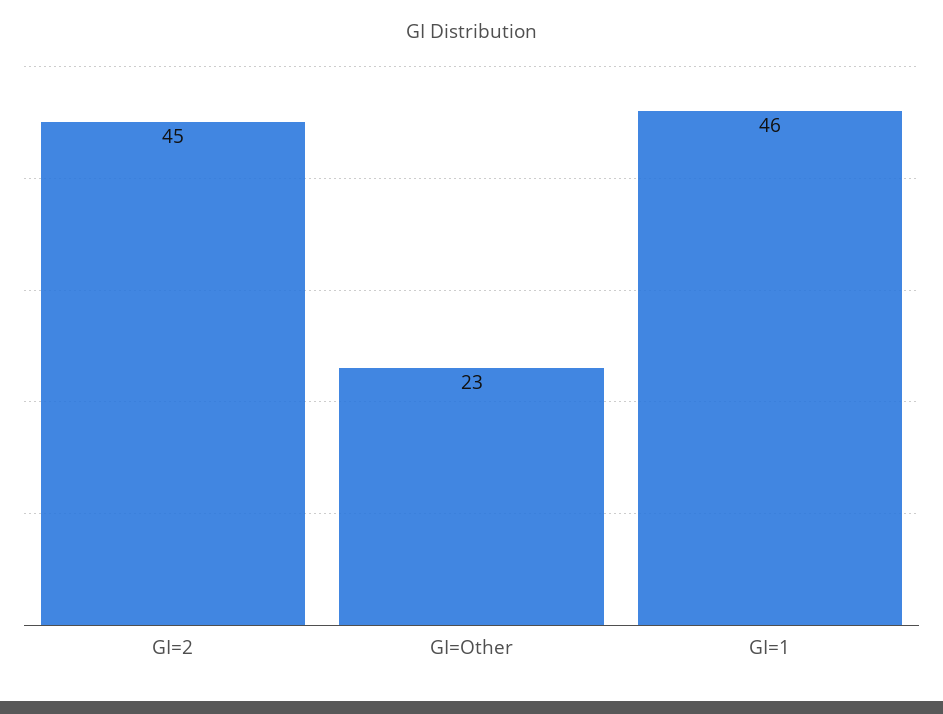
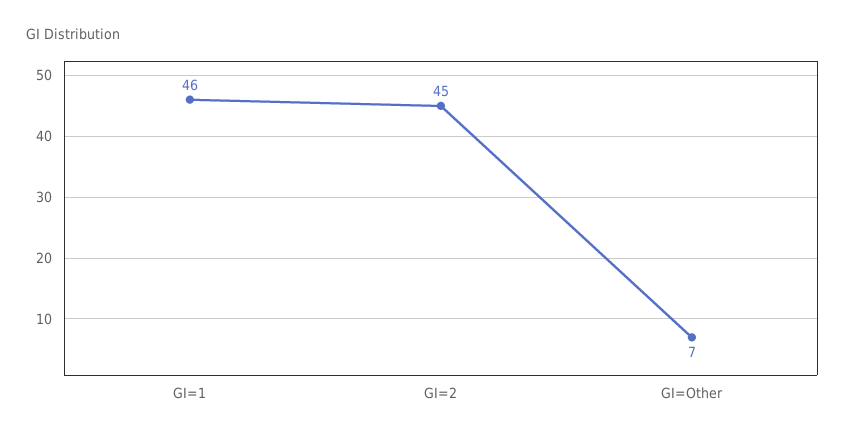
  {
    "GI=2": 45,
-   "GI=Other": 23,
+   "GI=Other": 7,
    "GI=1": 46
  }

